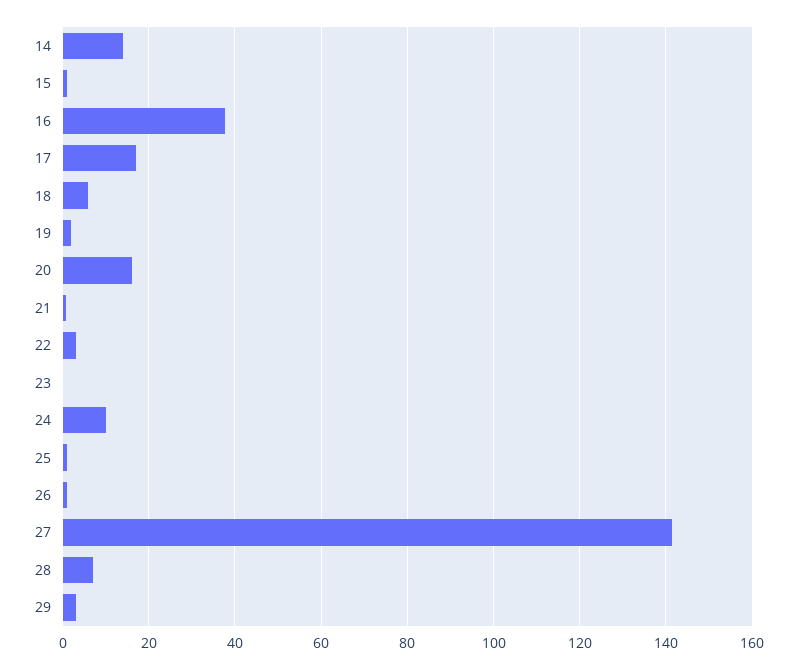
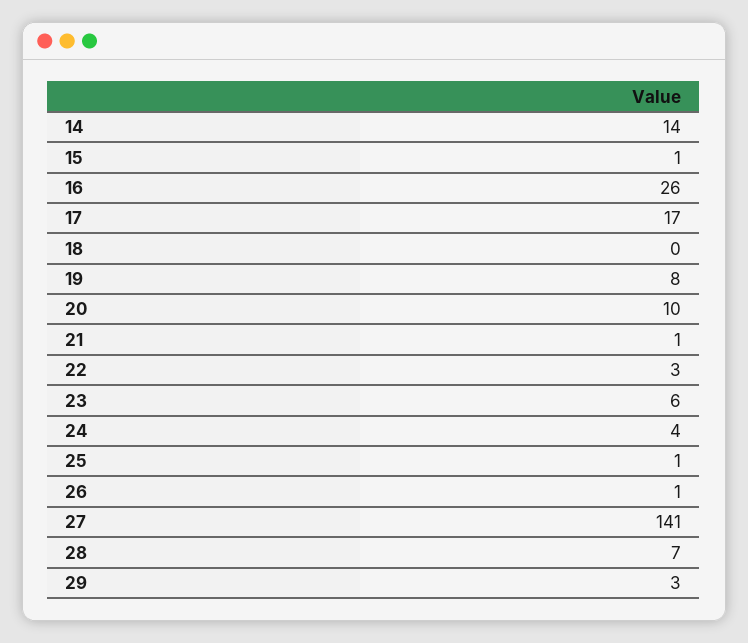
  {
    "14": 14,
    "15": 1,
-   "16": 38,
+   "16": 26,
    "17": 17,
-   "18": 6,
+   "18": 0,
-   "19": 2,
+   "19": 8,
-   "20": 16,
+   "20": 10,
    "21": 1,
    "22": 3,
-   "23": 0,
+   "23": 6,
-   "24": 10,
+   "24": 4,
    "25": 1,
    "26": 1,
    "27": 141,
    "28": 7,
    "29": 3
  }

